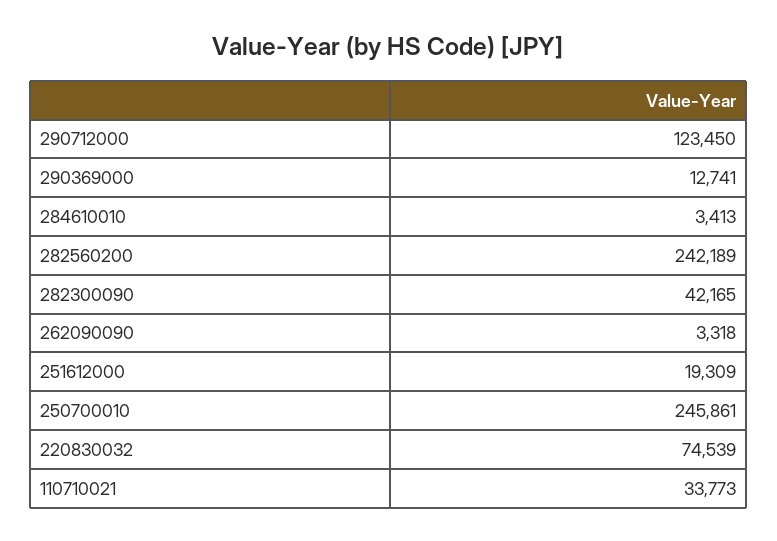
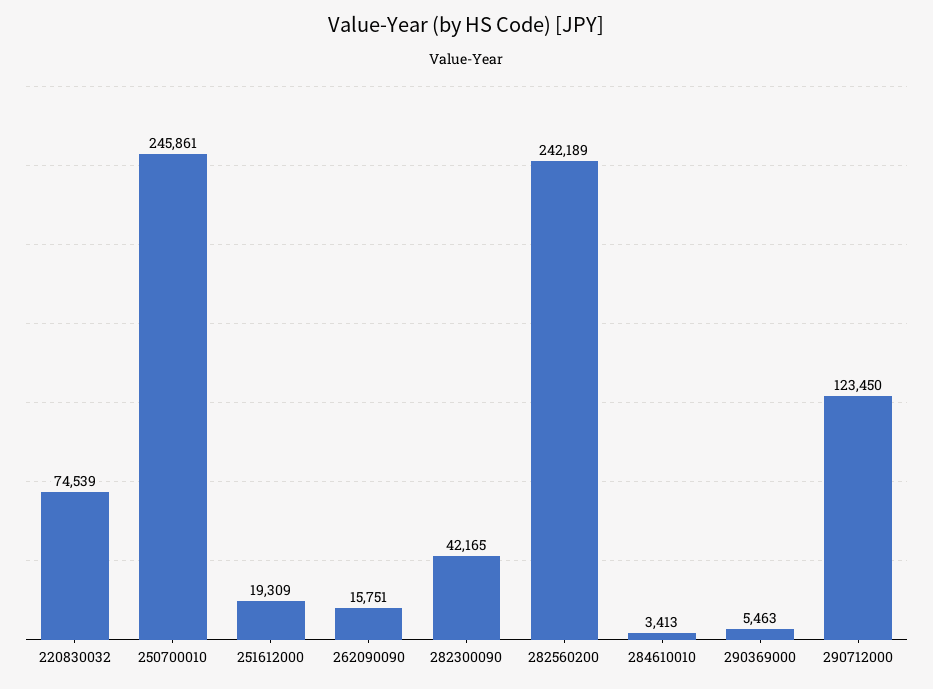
  {
    "290712000": 123450,
-   "290369000": 12741,
+   "290369000": 5463,
    "284610010": 3413,
    "282560200": 242189,
    "282300090": 42165,
-   "262090090": 3318,
+   "262090090": 15751,
    "251612000": 19309,
    "250700010": 245861,
-   "220830032": 74539,
+   "220830032": 74539
-   "110710021": 33773
  }

